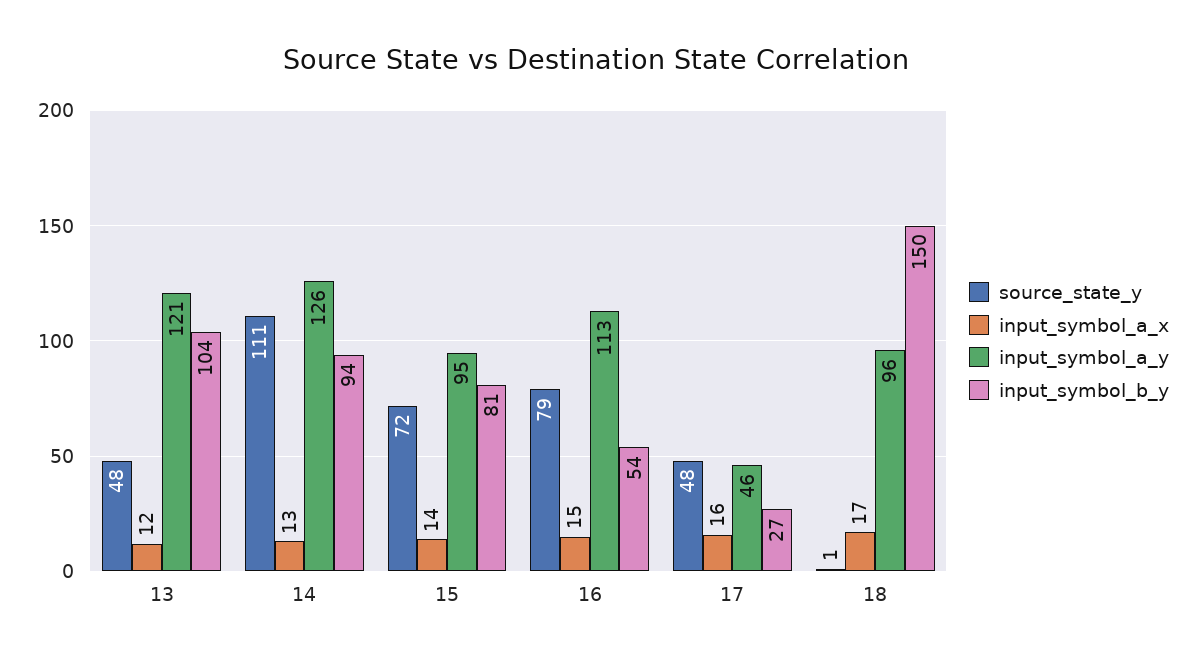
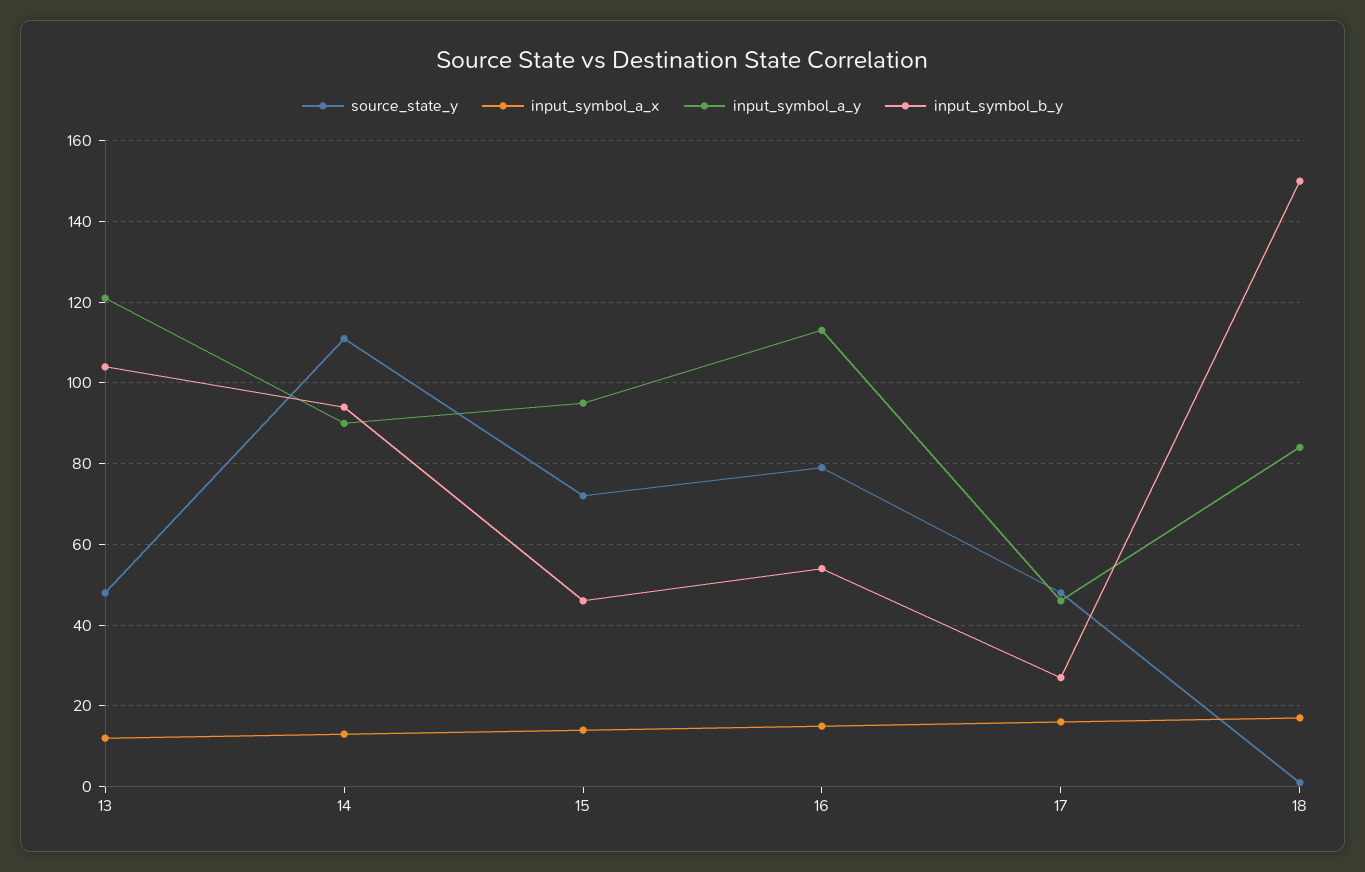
  {
    "source_state_y": {
      "13": 48,
      "14": 111,
      "15": 72,
      "16": 79,
      "17": 48,
      "18": 1
    },
    "input_symbol_a_x": {
      "13": 12,
      "14": 13,
      "15": 14,
      "16": 15,
      "17": 16,
      "18": 17
    },
    "input_symbol_a_y": {
      "13": 121,
-     "14": 126,
+     "14": 90,
      "15": 95,
      "16": 113,
      "17": 46,
-     "18": 96
+     "18": 85
    },
    "input_symbol_b_y": {
      "13": 104,
      "14": 94,
-     "15": 81,
+     "15": 45,
      "16": 54,
      "17": 27,
      "18": 150
    }
  }

